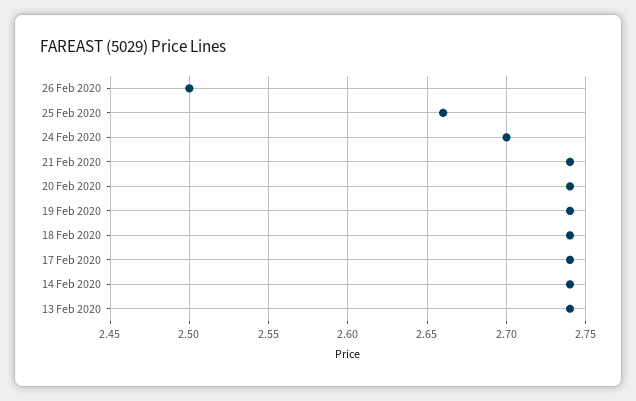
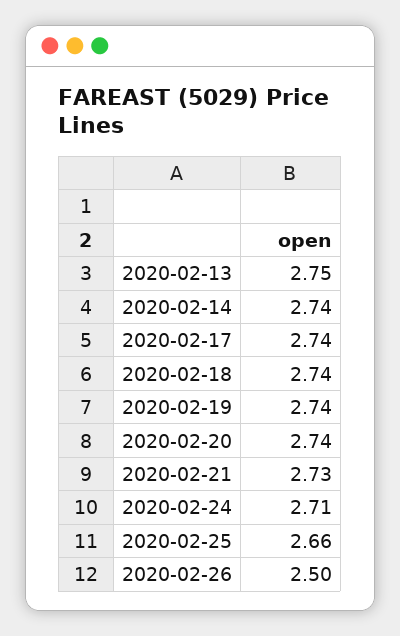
  {
    "26 Feb 2020": 2.5,
    "25 Feb 2020": 2.66,
-   "24 Feb 2020": 2.7,
+   "24 Feb 2020": 2.71,
-   "21 Feb 2020": 2.74,
+   "21 Feb 2020": 2.73,
    "20 Feb 2020": 2.74,
    "19 Feb 2020": 2.74,
    "18 Feb 2020": 2.74,
    "17 Feb 2020": 2.74,
    "14 Feb 2020": 2.74,
-   "13 Feb 2020": 2.74
+   "13 Feb 2020": 2.75
  }

